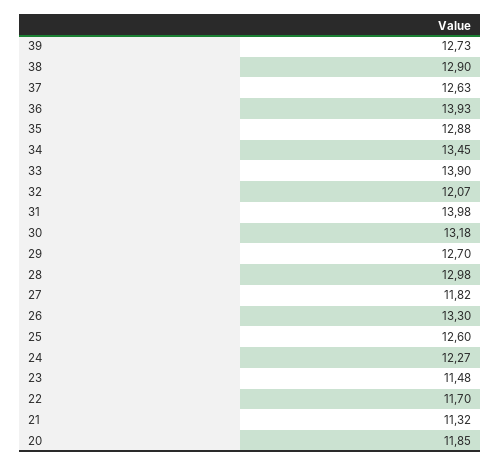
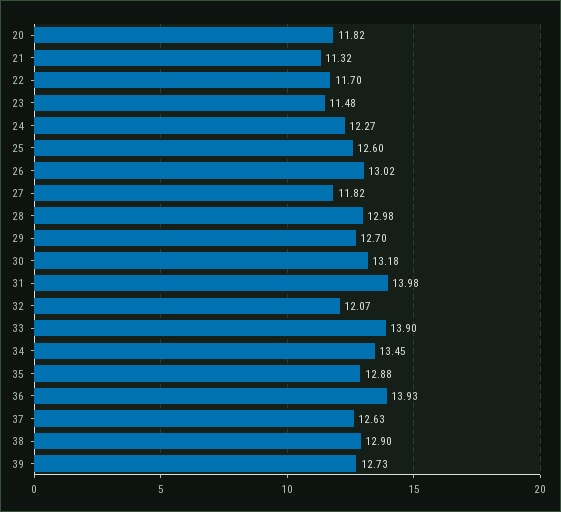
  {
    "39": 12.73,
    "38": 12.9,
    "37": 12.63,
    "36": 13.93,
    "35": 12.88,
    "34": 13.45,
    "33": 13.9,
    "32": 12.07,
    "31": 13.98,
    "30": 13.18,
    "29": 12.7,
    "28": 12.98,
    "27": 11.82,
-   "26": 13.3,
+   "26": 13.02,
    "25": 12.6,
    "24": 12.27,
    "23": 11.48,
    "22": 11.7,
    "21": 11.32,
-   "20": 11.85
+   "20": 11.82
  }

